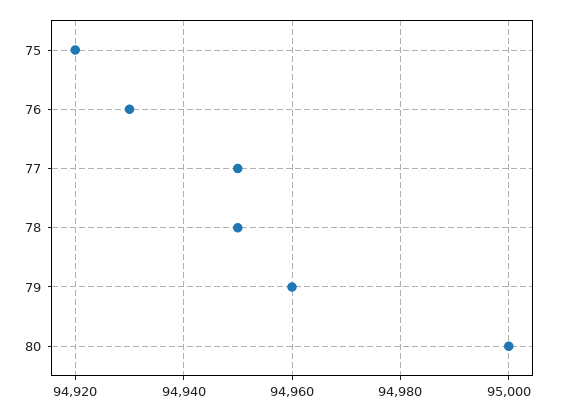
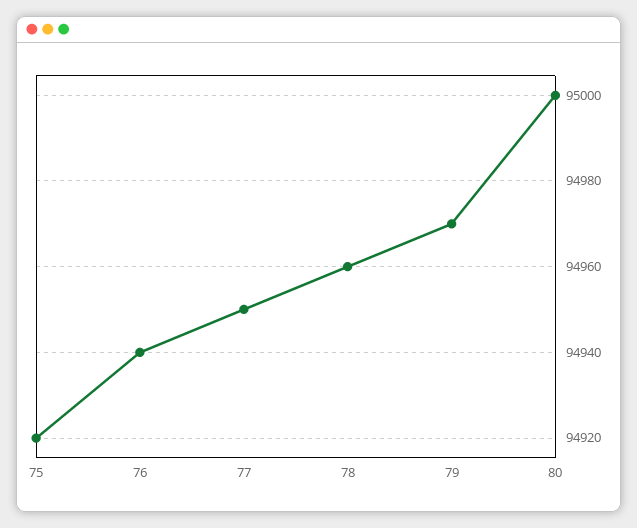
  {
    "75": 94920,
-   "76": 94930,
+   "76": 94940,
    "77": 94950,
-   "78": 94950,
+   "78": 94960,
-   "79": 94960,
+   "79": 94970,
    "80": 95000
  }

